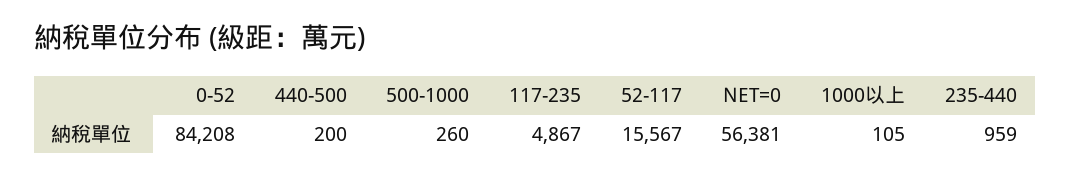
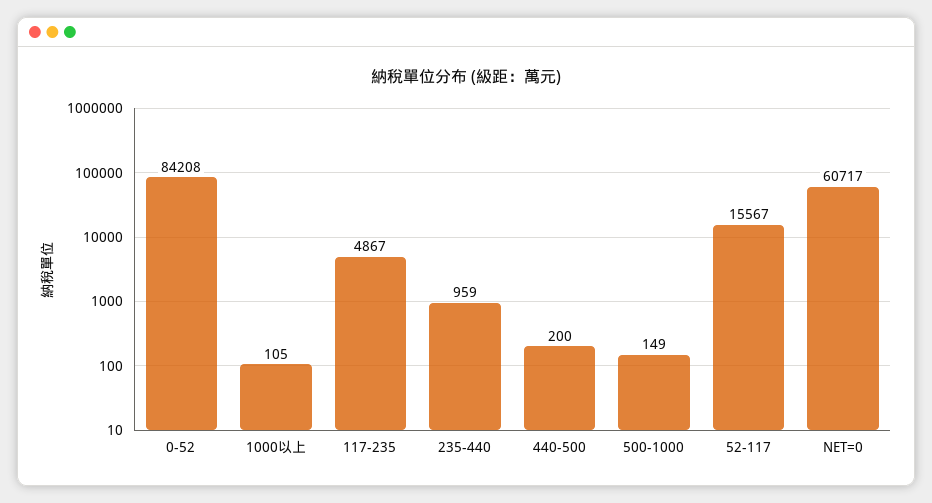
  {
    "0-52": 84208,
    "440-500": 200,
-   "500-1000": 260,
+   "500-1000": 149,
    "117-235": 4867,
    "52-117": 15567,
-   "NET=0": 56381,
+   "NET=0": 60717,
    "1000以上": 105,
    "235-440": 959
  }

